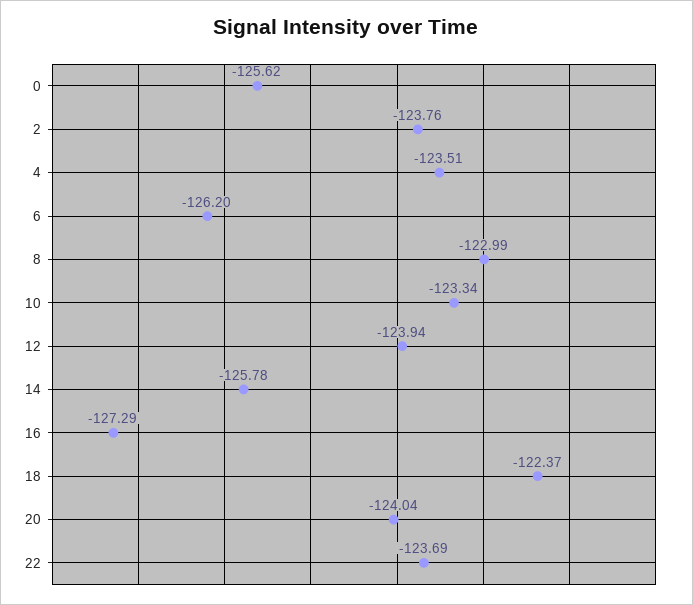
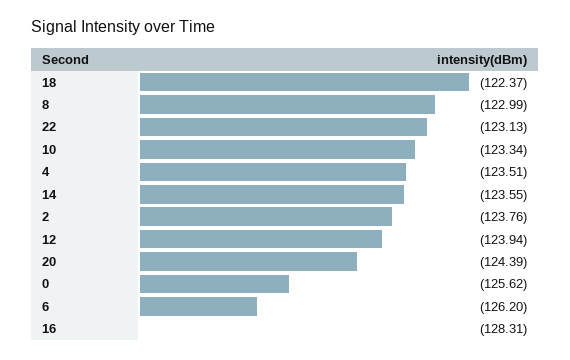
  {
    "0": -125.62,
    "2": -123.76,
    "4": -123.51,
    "6": -126.2,
    "8": -122.99,
    "10": -123.34,
    "12": -123.94,
-   "14": -125.78,
+   "14": -123.55,
-   "16": -127.29,
+   "16": -128.31,
    "18": -122.37,
-   "20": -124.04,
+   "20": -124.39,
-   "22": -123.69
+   "22": -123.13
  }

